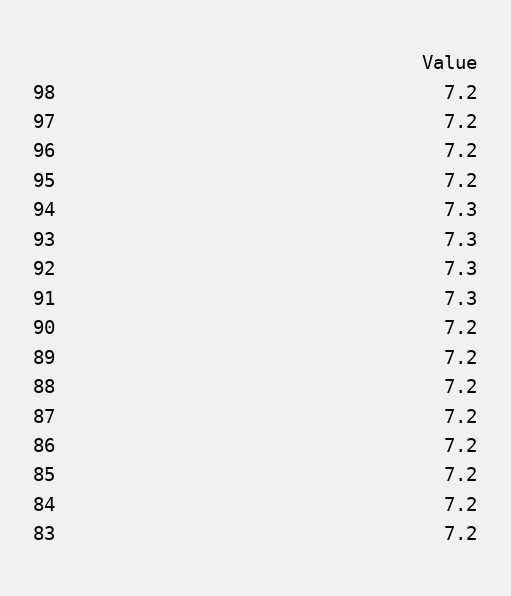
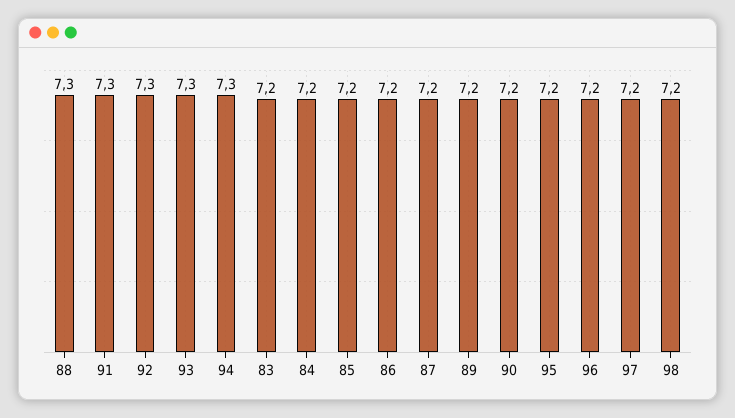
  {
    "98": 7.2,
    "97": 7.2,
    "96": 7.2,
    "95": 7.2,
    "94": 7.3,
    "93": 7.3,
    "92": 7.3,
    "91": 7.3,
    "90": 7.2,
    "89": 7.2,
-   "88": 7.2,
+   "88": 7.3,
    "87": 7.2,
    "86": 7.2,
    "85": 7.2,
    "84": 7.2,
    "83": 7.2
  }

